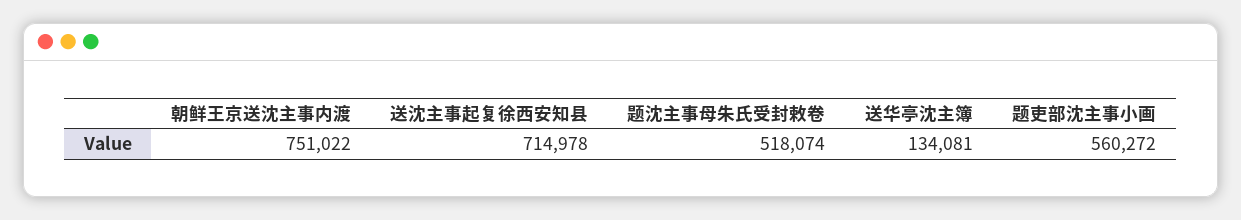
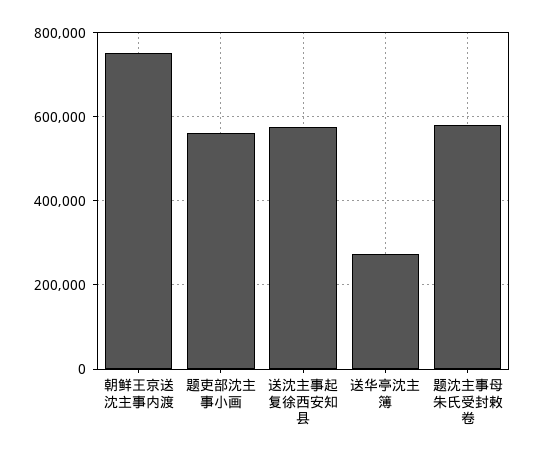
  {
    "朝鲜王京送沈主事内渡": 751022,
-   "送沈主事起复徐西安知县": 714978,
+   "送沈主事起复徐西安知县": 580000,
-   "题沈主事母朱氏受封敕卷": 518074,
+   "题沈主事母朱氏受封敕卷": 580000,
-   "送华亭沈主簿": 134081,
+   "送华亭沈主簿": 280000,
    "题吏部沈主事小画": 560272
  }

